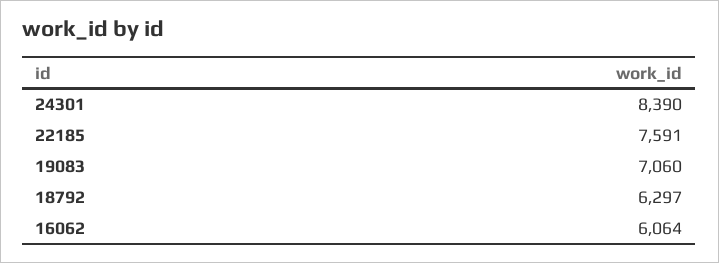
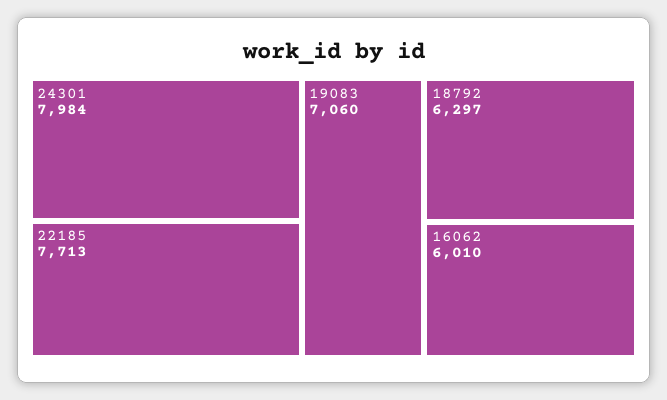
  {
-   "24301": 8390,
+   "24301": 7984,
-   "22185": 7591,
+   "22185": 7713,
    "19083": 7060,
    "18792": 6297,
-   "16062": 6064
+   "16062": 6010
  }

